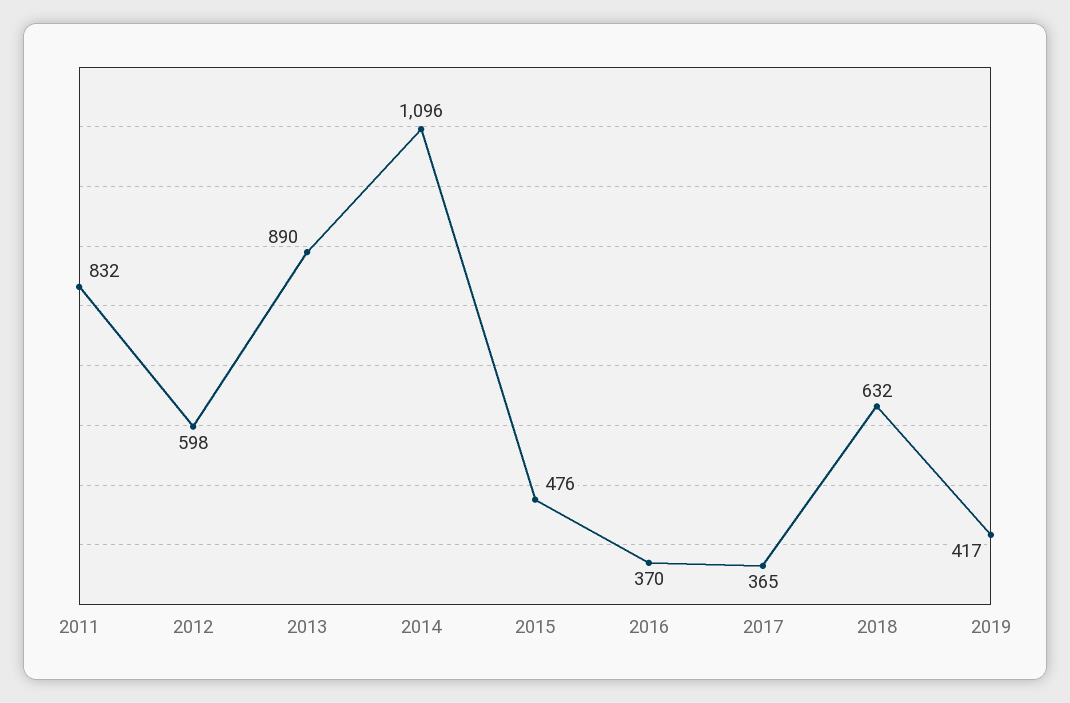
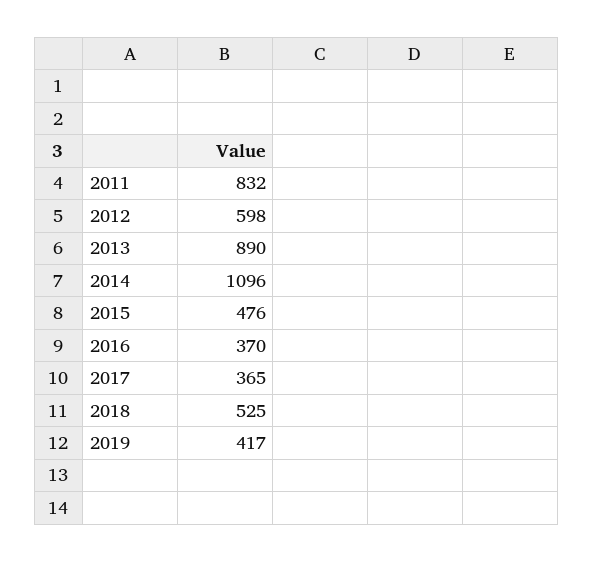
  {
    "2011": 832,
    "2012": 598,
    "2013": 890,
    "2014": 1096,
    "2015": 476,
    "2016": 370,
    "2017": 365,
-   "2018": 632,
+   "2018": 525,
    "2019": 417
  }

